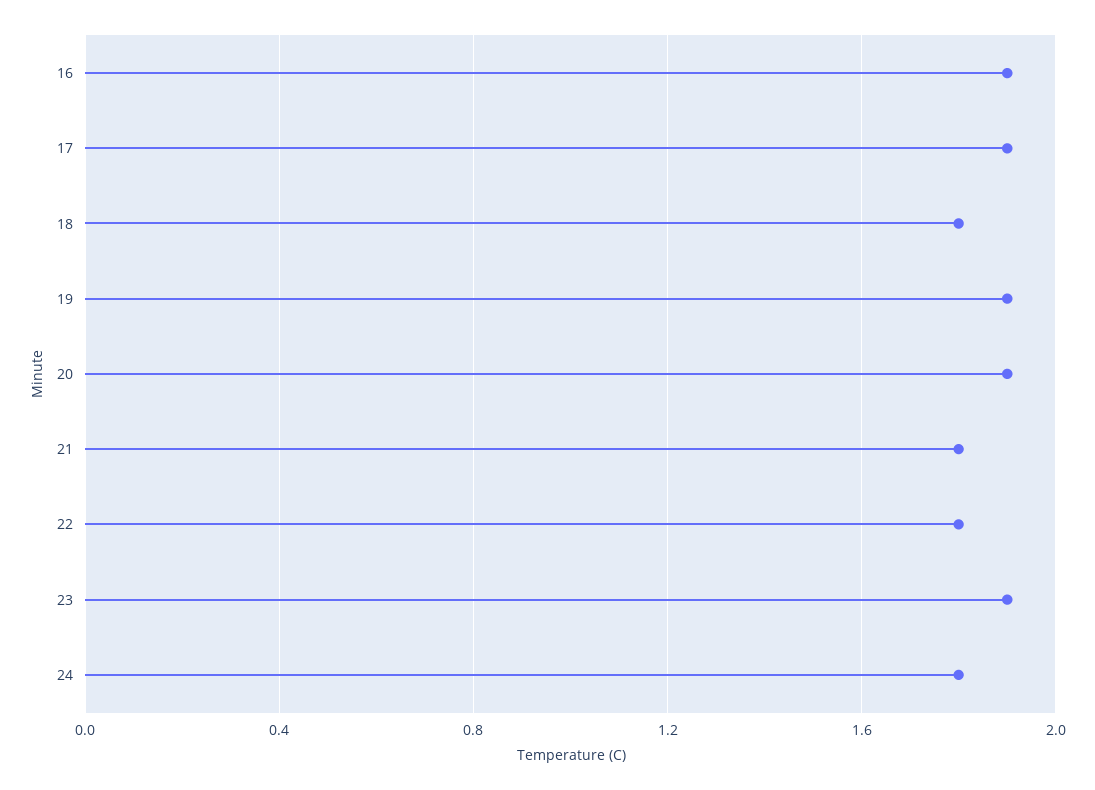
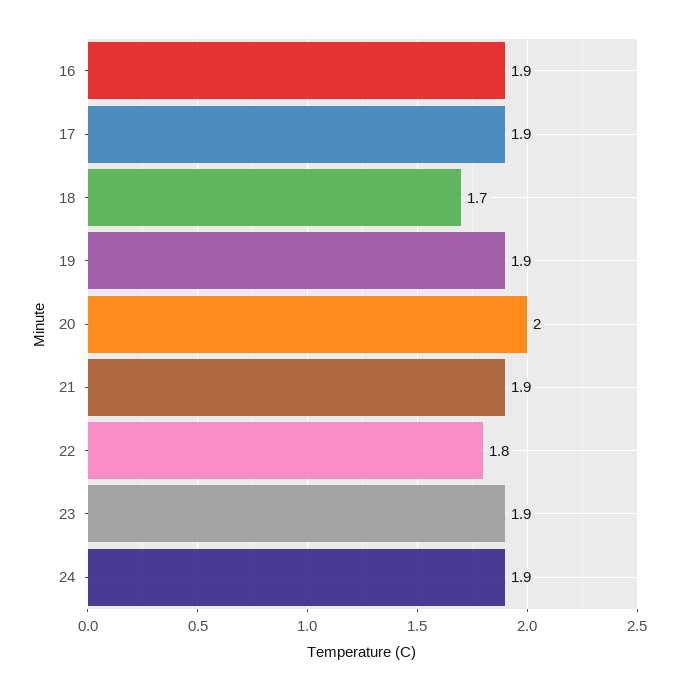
  {
    "16": 1.9,
    "17": 1.9,
-   "18": 1.8,
+   "18": 1.7,
    "19": 1.9,
-   "20": 1.9,
+   "20": 2,
-   "21": 1.8,
+   "21": 1.9,
    "22": 1.8,
    "23": 1.9,
-   "24": 1.8
+   "24": 1.9
  }

